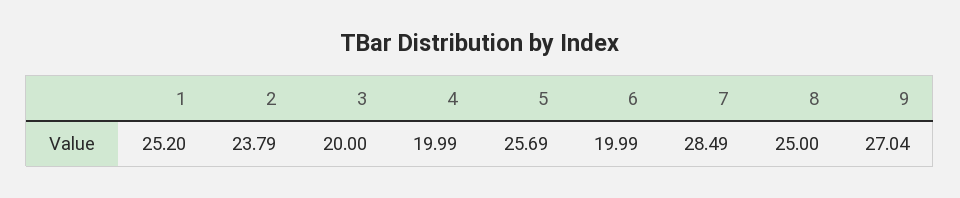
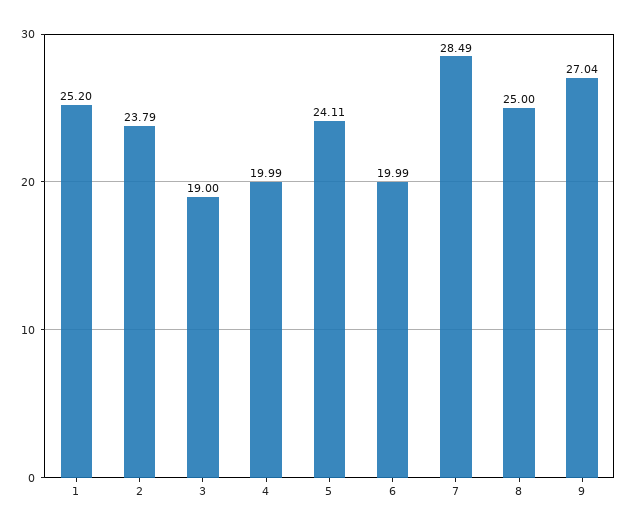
  {
    "1": 25.2,
    "2": 23.79,
-   "3": 20,
+   "3": 19,
    "4": 19.99,
-   "5": 25.69,
+   "5": 24.11,
    "6": 19.99,
    "7": 28.49,
    "8": 25,
    "9": 27.04
  }

